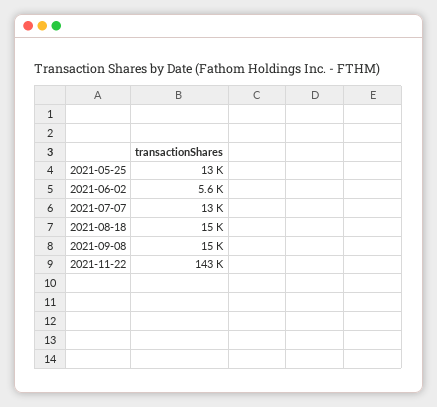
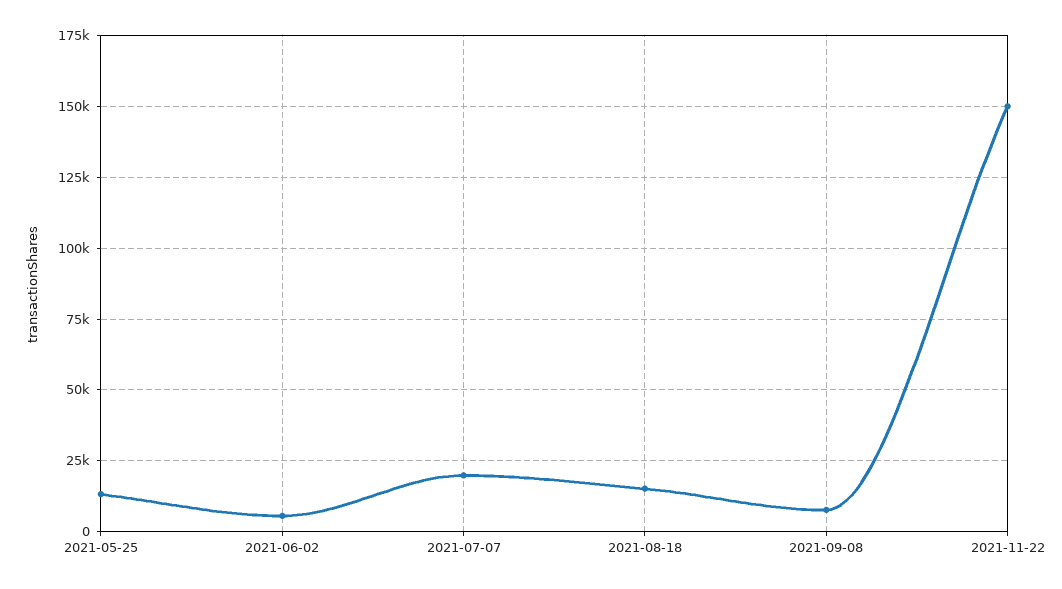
  {
    "2021-05-25": 13000,
    "2021-06-02": 5600,
-   "2021-07-07": 13000,
+   "2021-07-07": 20000,
    "2021-08-18": 15000,
-   "2021-09-08": 15000,
+   "2021-09-08": 7500,
-   "2021-11-22": 143000
+   "2021-11-22": 150000
  }

